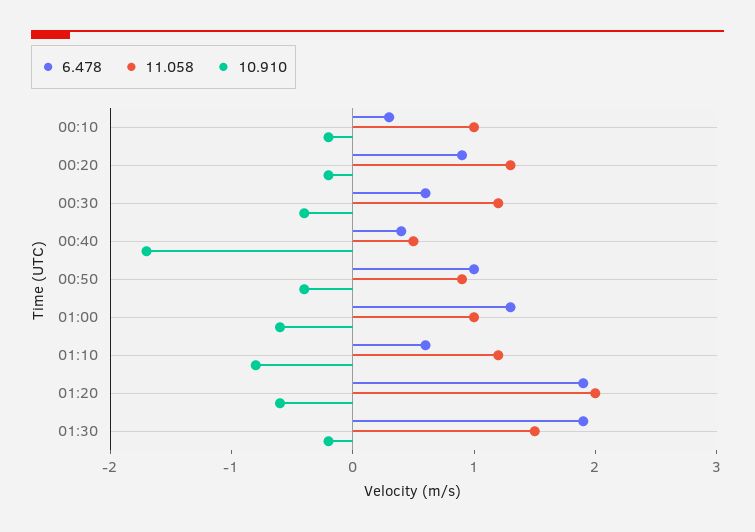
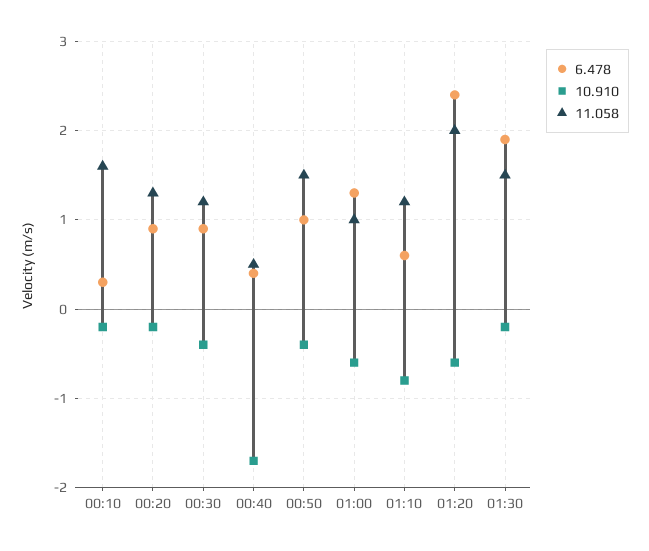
  {
    "6.478": {
      "00:10": 0.3,
      "00:20": 0.9,
-     "00:30": 0.6,
+     "00:30": 0.9,
      "00:40": 0.4,
      "00:50": 1,
      "01:00": 1.3,
      "01:10": 0.6,
-     "01:20": 1.9,
+     "01:20": 2.4,
      "01:30": 1.9
    },
    "11.058": {
-     "00:10": 1,
+     "00:10": 1.6,
      "00:20": 1.3,
      "00:30": 1.2,
      "00:40": 0.5,
-     "00:50": 0.9,
+     "00:50": 1.5,
      "01:00": 1,
      "01:10": 1.2,
      "01:20": 2,
      "01:30": 1.5
    },
    "10.910": {
      "00:10": -0.2,
      "00:20": -0.2,
      "00:30": -0.4,
      "00:40": -1.7,
      "00:50": -0.4,
      "01:00": -0.6,
      "01:10": -0.8,
      "01:20": -0.6,
      "01:30": -0.2
    }
  }

